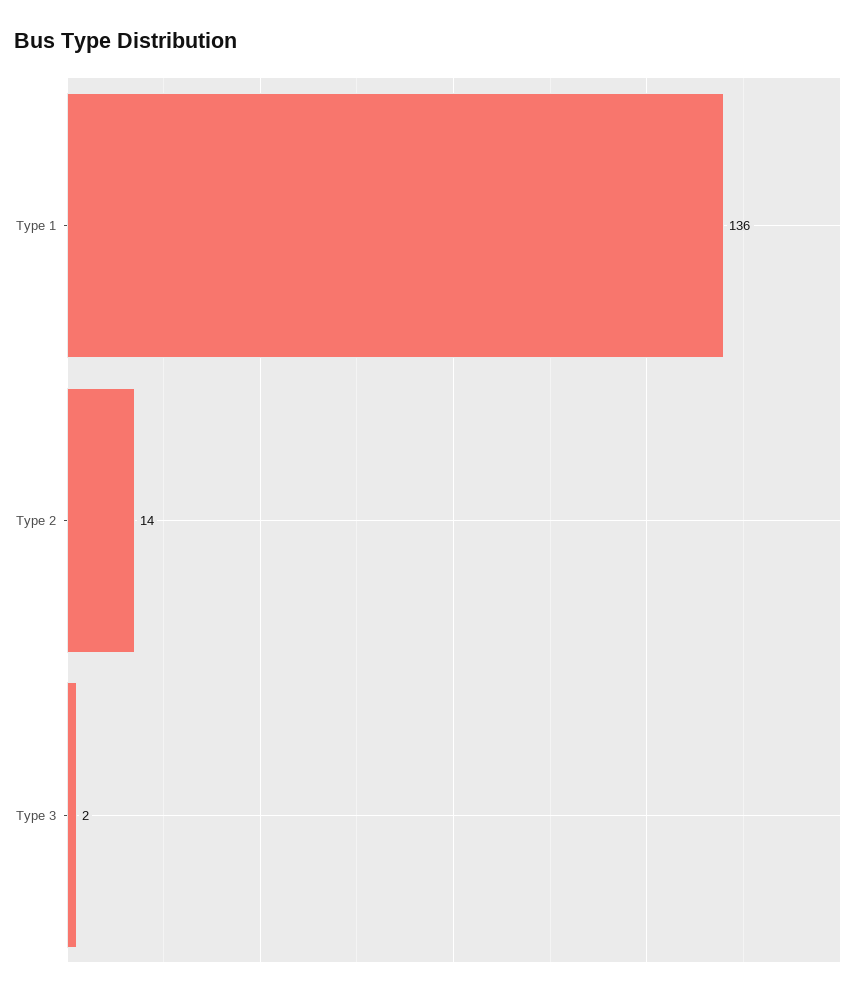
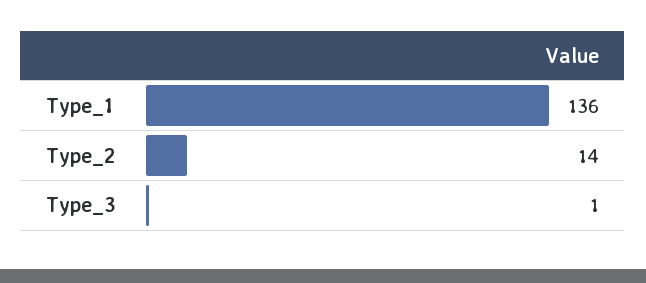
  {
    "Type 1": 136,
    "Type 2": 14,
-   "Type 3": 2
+   "Type 3": 1
  }

